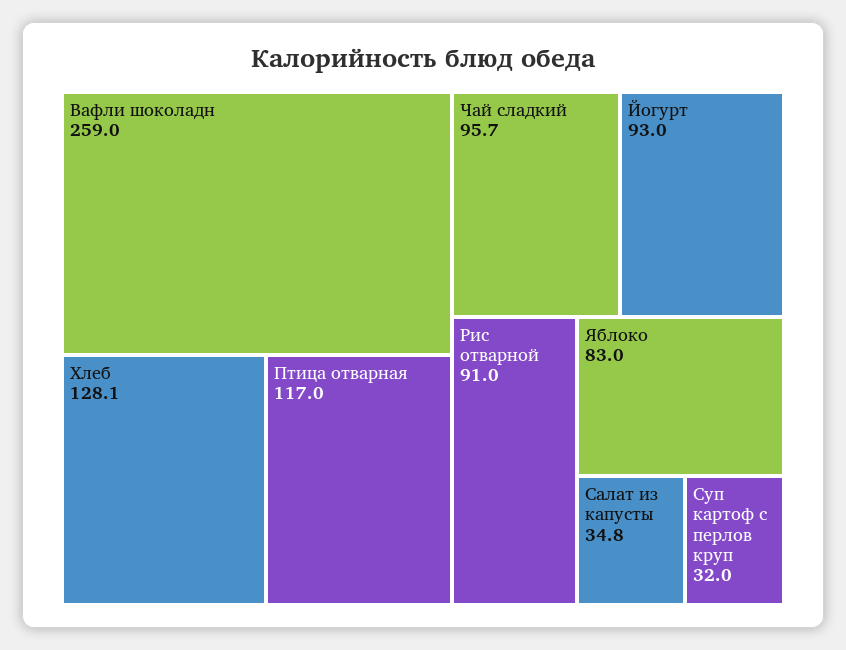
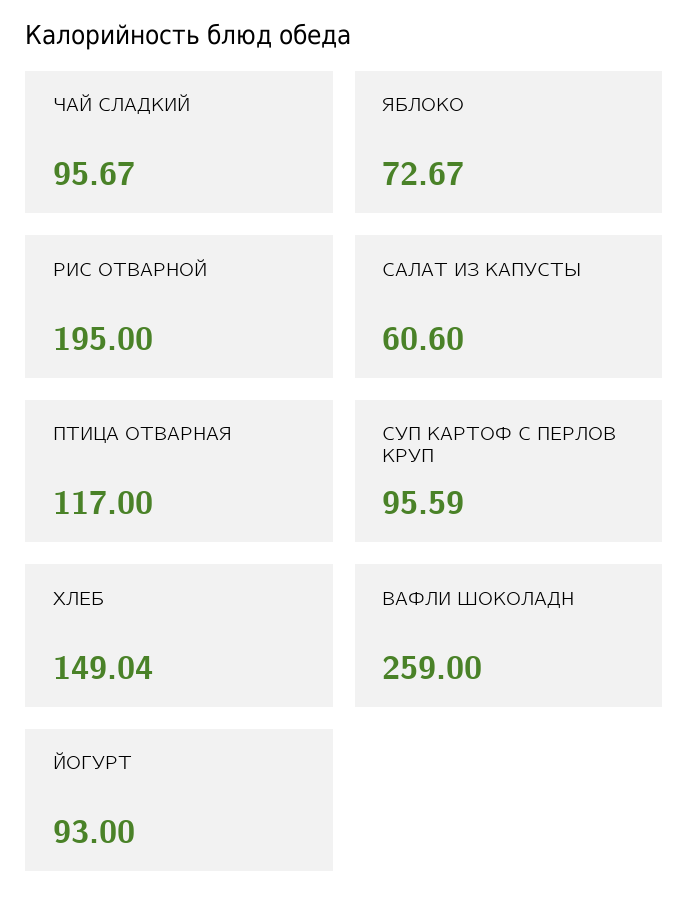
  {
    "Вафли шоколадн": 259,
-   "Хлеб": 128.1,
+   "Хлеб": 149.04,
    "Птица отварная": 117,
    "Чай сладкий": 95.67,
    "Йогурт": 93,
-   "Рис отварной": 91,
+   "Рис отварной": 195,
-   "Яблоко": 83,
+   "Яблоко": 72.67,
-   "Салат из капусты": 34.8,
+   "Салат из капусты": 60.6,
-   "Суп картоф с перлов круп": 32
+   "Суп картоф с перлов круп": 95.59
  }

